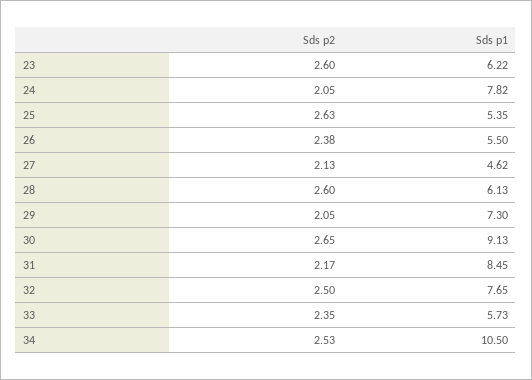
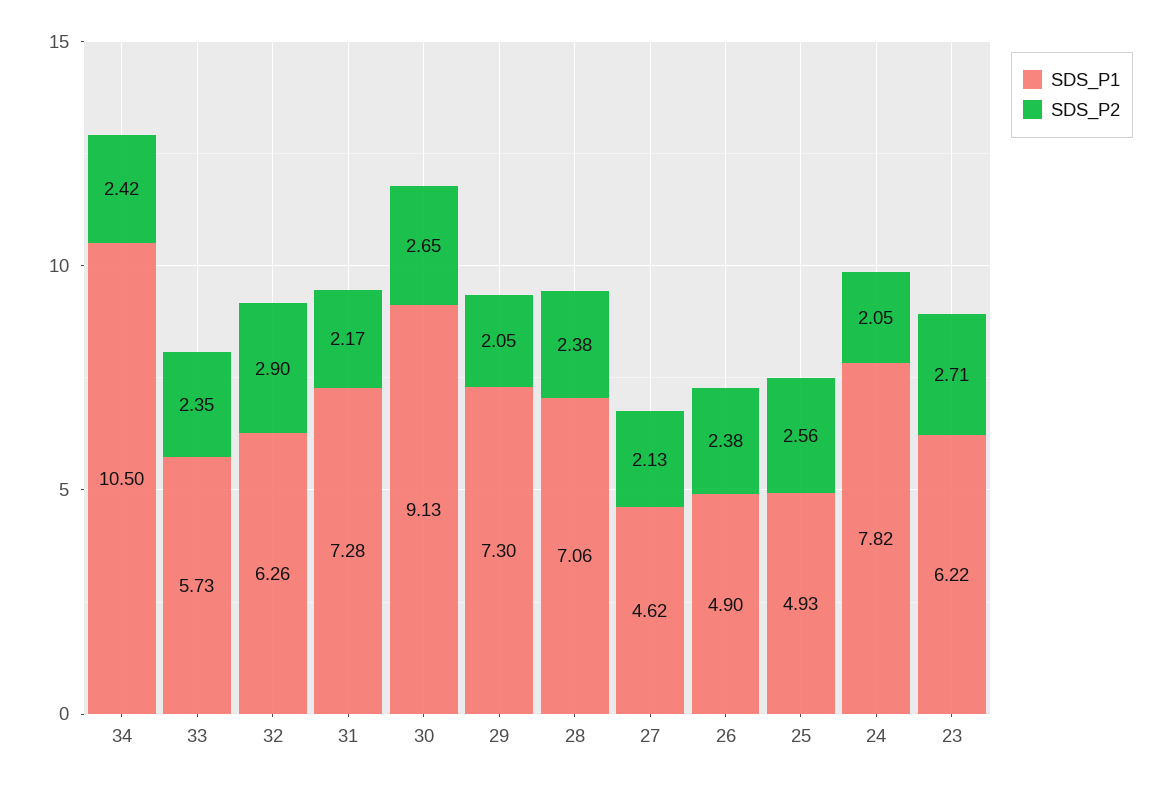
  {
    "Sds p2": {
-     "23": 2.6,
+     "23": 2.71,
      "24": 2.05,
-     "25": 2.63,
+     "25": 2.56,
      "26": 2.38,
      "27": 2.13,
-     "28": 2.6,
+     "28": 2.38,
      "29": 2.05,
      "30": 2.65,
      "31": 2.17,
-     "32": 2.5,
+     "32": 2.9,
      "33": 2.35,
-     "34": 2.53
+     "34": 2.42
    },
    "Sds p1": {
      "23": 6.22,
      "24": 7.82,
-     "25": 5.35,
+     "25": 4.93,
-     "26": 5.5,
+     "26": 4.9,
      "27": 4.62,
-     "28": 6.13,
+     "28": 7.06,
      "29": 7.3,
      "30": 9.13,
-     "31": 8.45,
+     "31": 7.28,
-     "32": 7.65,
+     "32": 6.26,
      "33": 5.73,
      "34": 10.5
    }
  }

